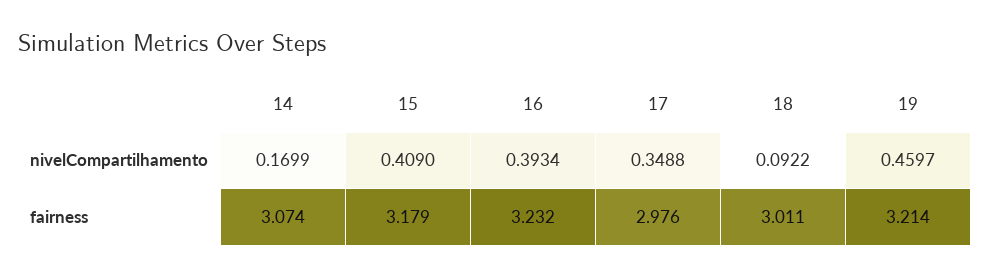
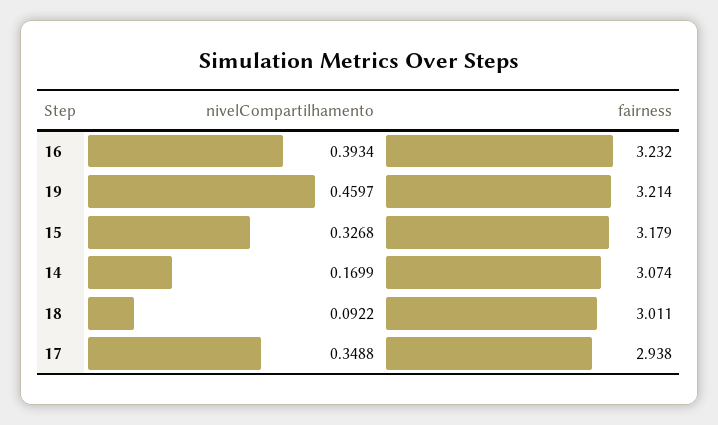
  {
    "14": {
      "nivelCompartilhamento": 0.1699,
      "fairness": 3.074
    },
    "15": {
-     "nivelCompartilhamento": 0.409,
+     "nivelCompartilhamento": 0.3268,
      "fairness": 3.179
    },
    "16": {
      "nivelCompartilhamento": 0.3934,
      "fairness": 3.232
    },
    "17": {
      "nivelCompartilhamento": 0.3488,
-     "fairness": 2.976
+     "fairness": 2.938
    },
    "18": {
      "nivelCompartilhamento": 0.0922,
      "fairness": 3.011
    },
    "19": {
      "nivelCompartilhamento": 0.4597,
      "fairness": 3.214
    }
  }

